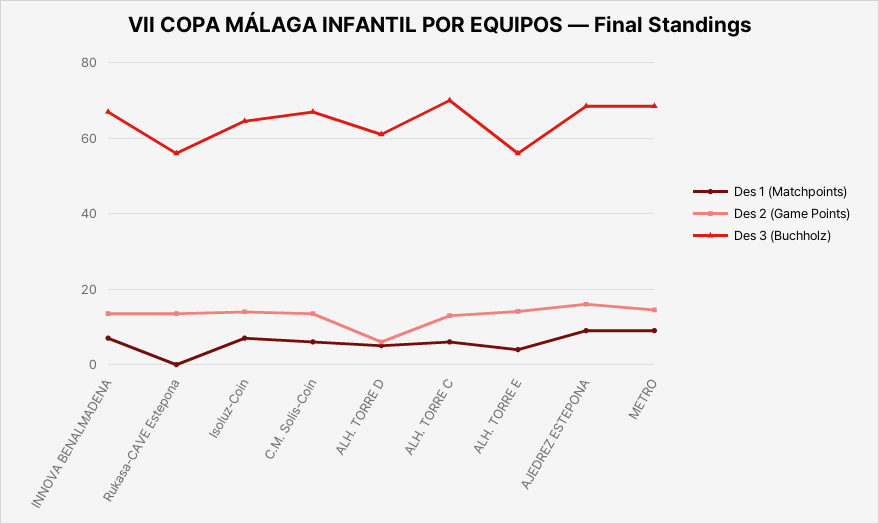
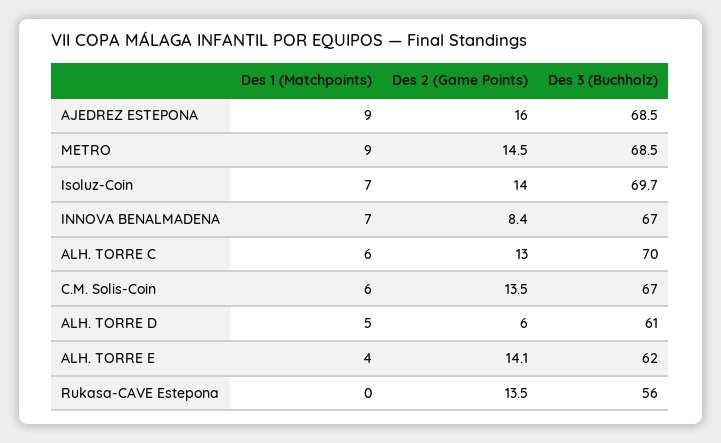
  {
    "Des 1 (Matchpoints)": {
      "INNOVA BENALMADENA": 7,
      "Rukasa-CAVE Estepona": 0,
      "Isoluz-Coin": 7,
      "C.M. Solis-Coin": 6,
      "ALH. TORRE D": 5,
      "ALH. TORRE C": 6,
      "ALH. TORRE E": 4,
      "AJEDREZ ESTEPONA": 9,
      "METRO": 9
    },
    "Des 2 (Game Points)": {
-     "INNOVA BENALMADENA": 14,
+     "INNOVA BENALMADENA": 8.4,
      "Rukasa-CAVE Estepona": 13.5,
      "Isoluz-Coin": 14,
      "C.M. Solis-Coin": 13.5,
      "ALH. TORRE D": 6,
      "ALH. TORRE C": 13,
      "ALH. TORRE E": 14.1,
      "AJEDREZ ESTEPONA": 16,
      "METRO": 14.5
    },
    "Des 3 (Buchholz)": {
      "INNOVA BENALMADENA": 67,
      "Rukasa-CAVE Estepona": 56,
-     "Isoluz-Coin": 64,
+     "Isoluz-Coin": 69.7,
      "C.M. Solis-Coin": 67,
      "ALH. TORRE D": 61,
      "ALH. TORRE C": 70,
-     "ALH. TORRE E": 56,
+     "ALH. TORRE E": 62,
      "AJEDREZ ESTEPONA": 68.5,
      "METRO": 68.5
    }
  }

